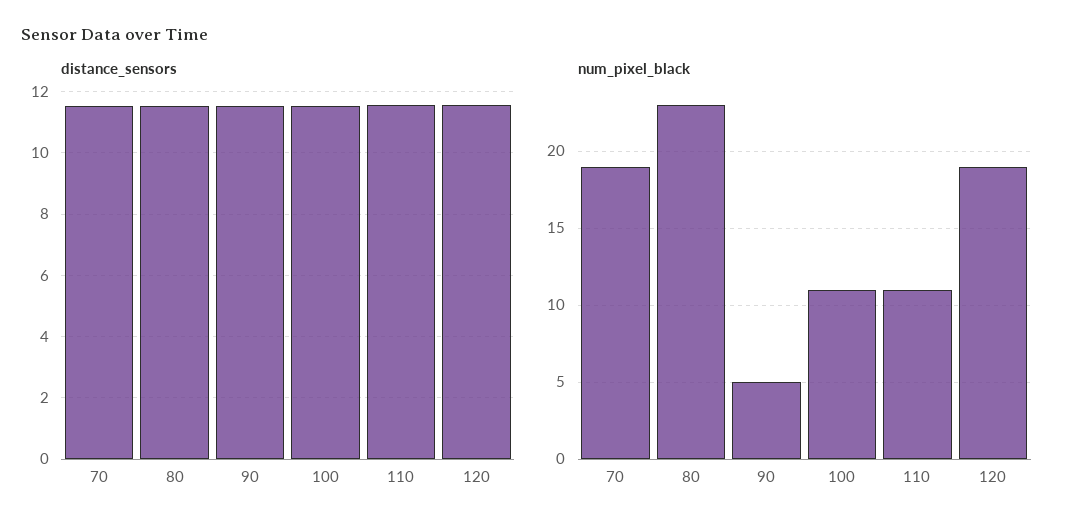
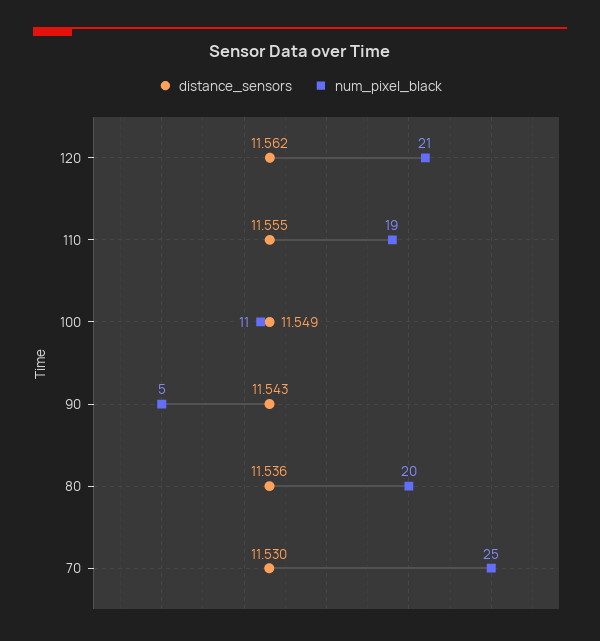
  {
    "distance_sensors": {
      "70": 11.53,
      "80": 11.536,
      "90": 11.543,
      "100": 11.549,
      "110": 11.555,
      "120": 11.562
    },
    "num_pixel_black": {
-     "70": 19,
+     "70": 25,
-     "80": 23,
+     "80": 20,
      "90": 5,
      "100": 11,
-     "110": 11,
+     "110": 19,
-     "120": 19
+     "120": 21
    }
  }

